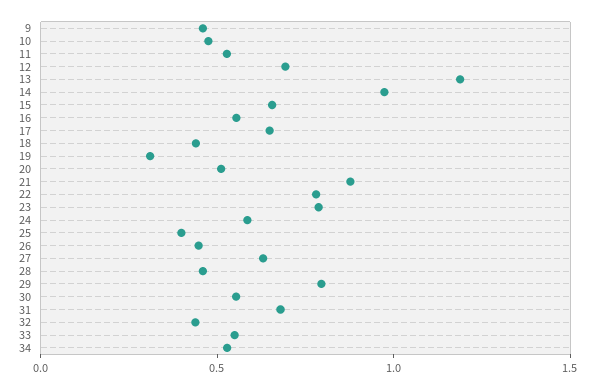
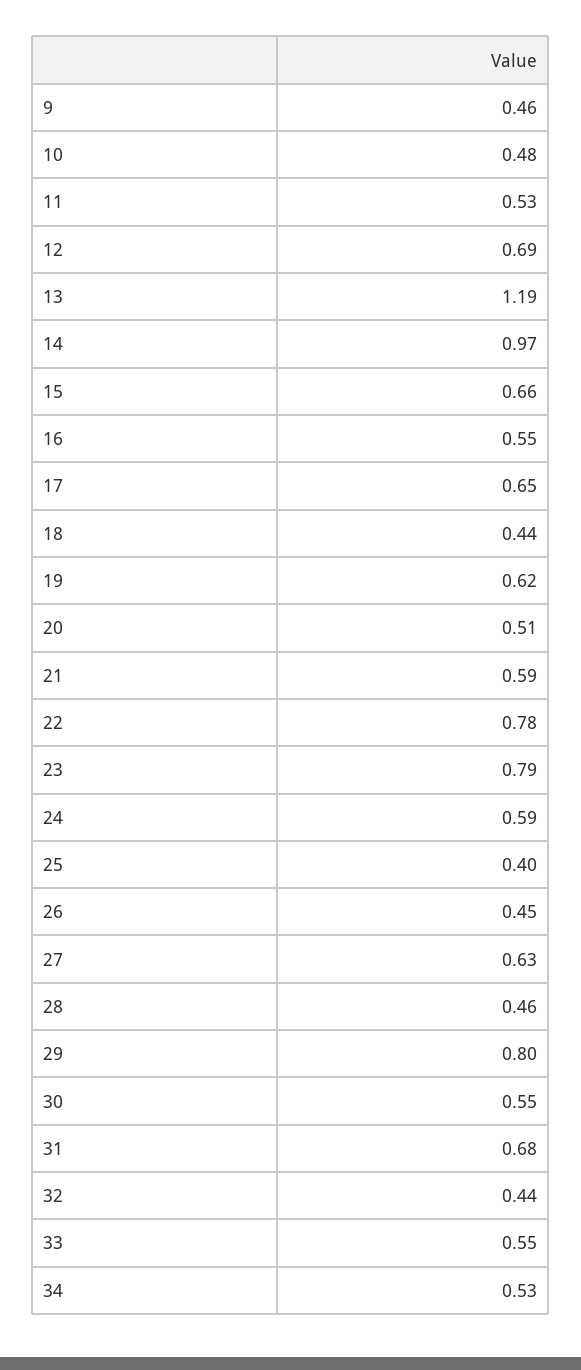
  {
    "9": 0.46,
    "10": 0.48,
    "11": 0.53,
    "12": 0.69,
    "13": 1.19,
    "14": 0.97,
    "15": 0.66,
    "16": 0.55,
    "17": 0.65,
    "18": 0.44,
-   "19": 0.3,
+   "19": 0.62,
    "20": 0.51,
-   "21": 0.9,
+   "21": 0.59,
    "22": 0.78,
    "23": 0.79,
    "24": 0.59,
    "25": 0.4,
    "26": 0.45,
    "27": 0.63,
    "28": 0.46,
    "29": 0.8,
    "30": 0.55,
    "31": 0.68,
    "32": 0.44,
    "33": 0.55,
    "34": 0.53
  }

